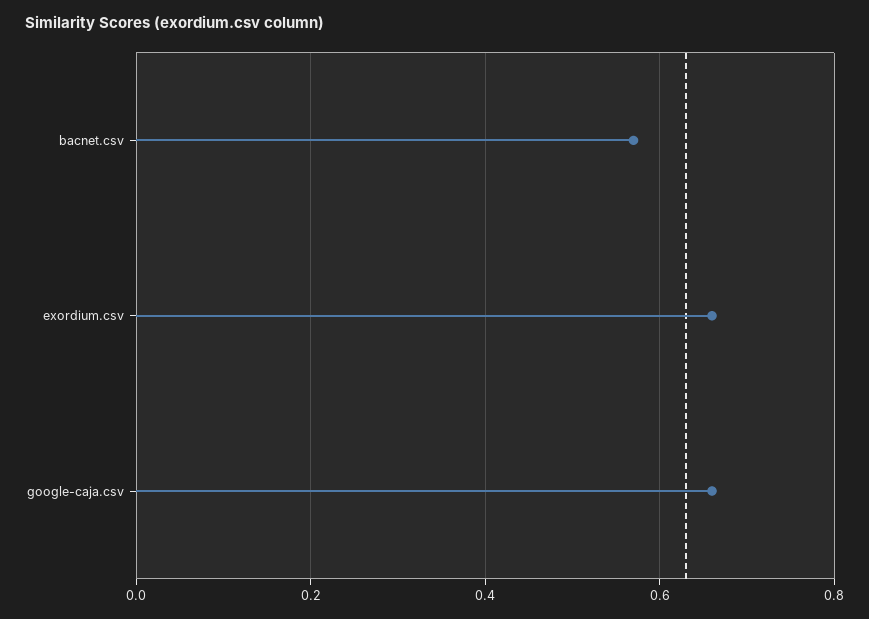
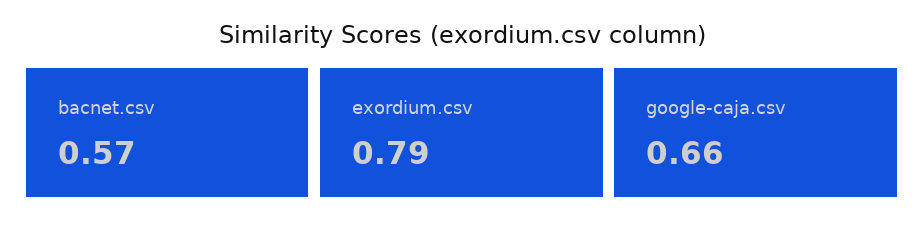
  {
    "bacnet.csv": 0.57,
-   "exordium.csv": 0.65,
+   "exordium.csv": 0.79,
    "google-caja.csv": 0.66
  }

